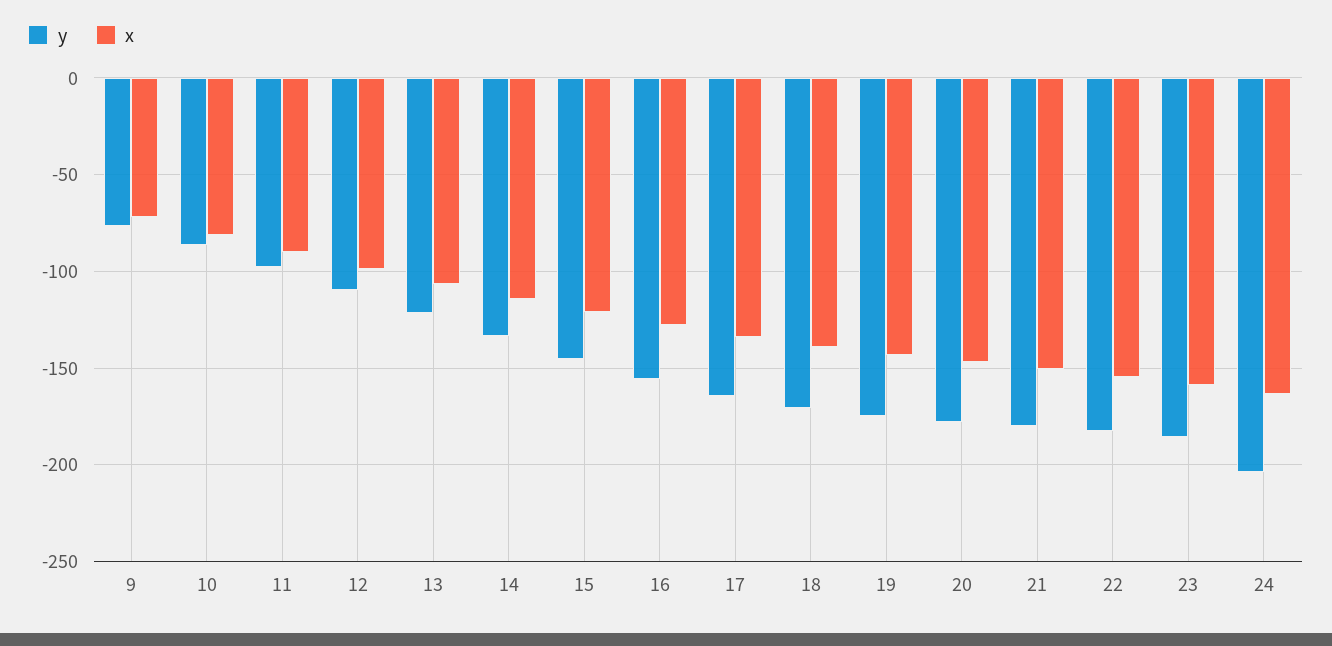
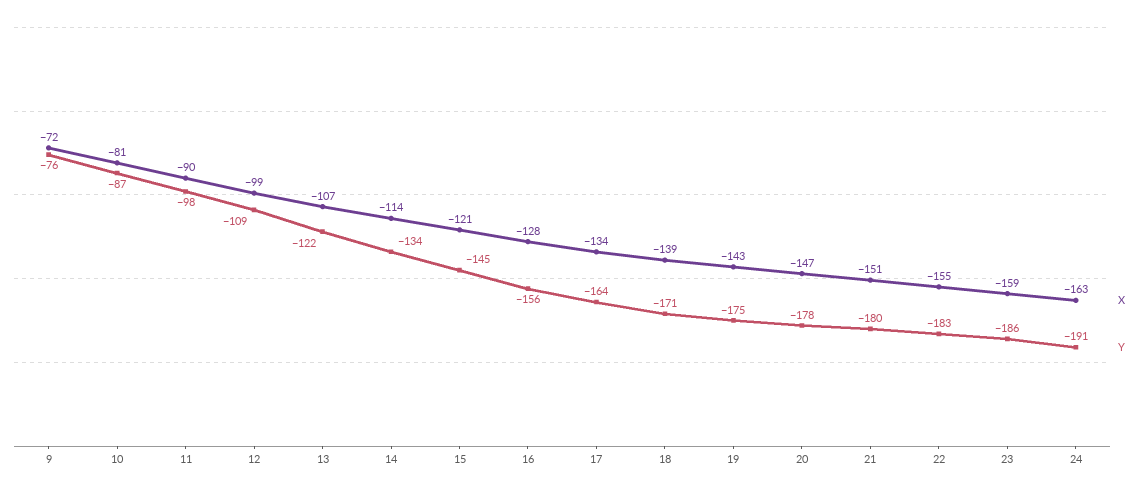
  {
    "y": {
      "9": -76,
      "10": -87,
      "11": -98,
      "12": -109,
      "13": -122,
      "14": -134,
      "15": -145,
      "16": -156,
      "17": -164,
      "18": -171,
      "19": -175,
      "20": -178,
      "21": -180,
      "22": -183,
      "23": -186,
-     "24": -205
+     "24": -191
    },
    "x": {
      "9": -72,
      "10": -81,
      "11": -90,
      "12": -99,
      "13": -107,
      "14": -114,
      "15": -121,
      "16": -128,
      "17": -134,
      "18": -139,
      "19": -143,
      "20": -147,
      "21": -151,
      "22": -155,
      "23": -159,
      "24": -163
    }
  }

